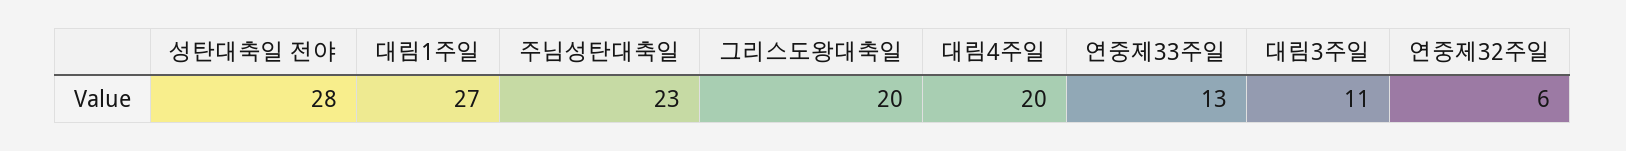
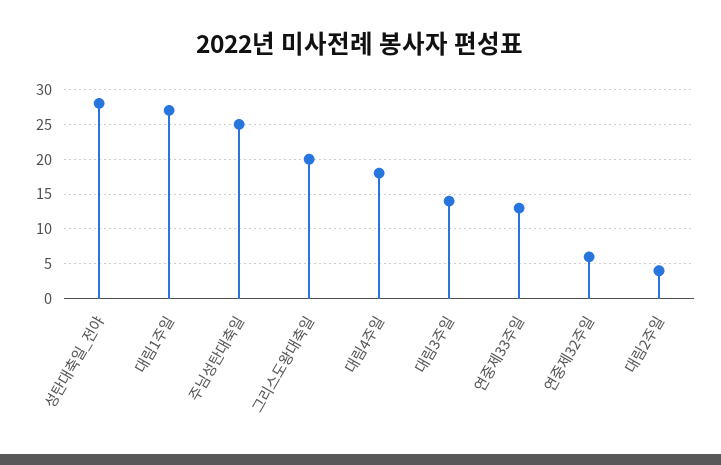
  {
    "성탄대축일 전야": 28,
    "대림1주일": 27,
-   "주님성탄대축일": 23,
+   "주님성탄대축일": 25,
    "그리스도왕대축일": 20,
-   "대림4주일": 20,
+   "대림4주일": 18,
    "연중제33주일": 13,
-   "대림3주일": 11,
+   "대림3주일": 14,
-   "연중제32주일": 6
+   "연중제32주일": 6,
+   "대림2주일": 4
  }

